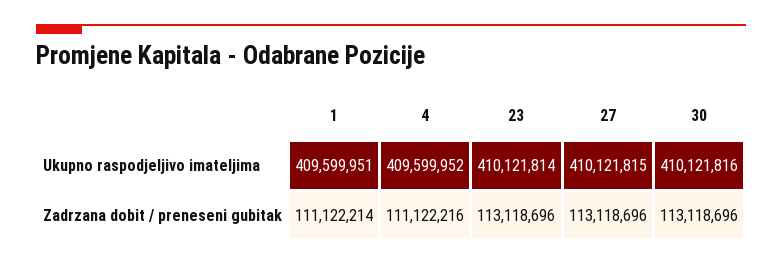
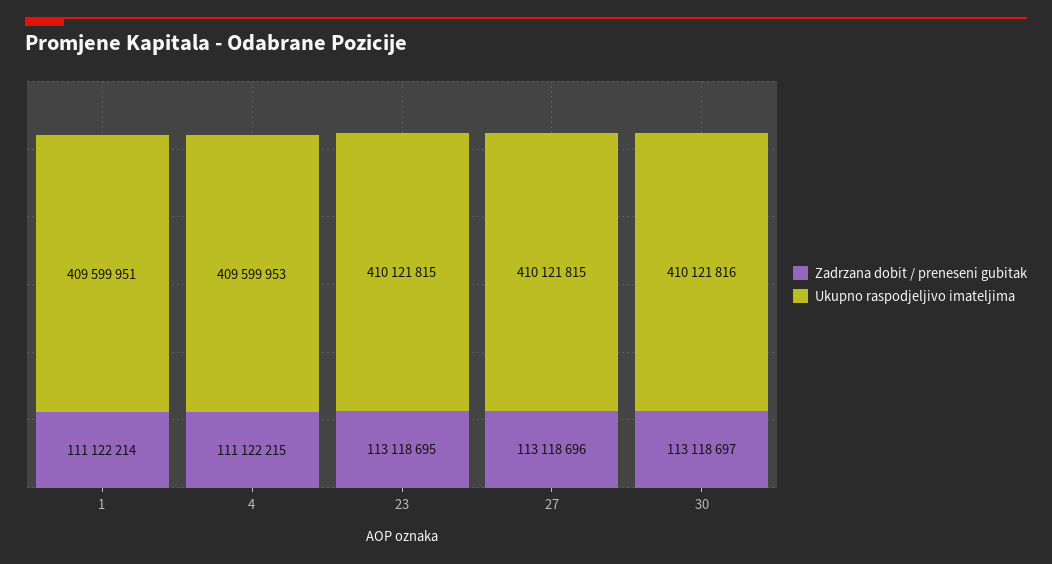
  {
    "Ukupno raspodjeljivo imateljima": {
      "1": 409599951,
-     "4": 409599952,
+     "4": 409599953,
-     "23": 410121814,
+     "23": 410121815,
      "27": 410121815,
      "30": 410121816
    },
    "Zadrzana dobit / preneseni gubitak": {
      "1": 111122214,
-     "4": 111122216,
+     "4": 111122215,
-     "23": 113118696,
+     "23": 113118695,
      "27": 113118696,
-     "30": 113118696
+     "30": 113118697
    }
  }

